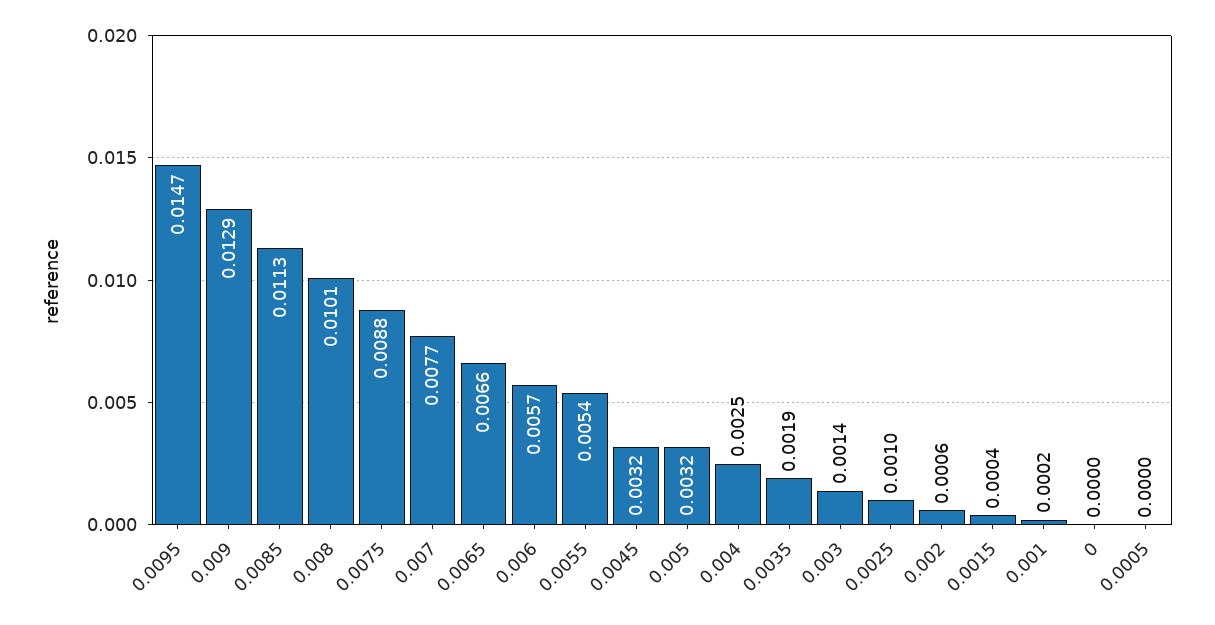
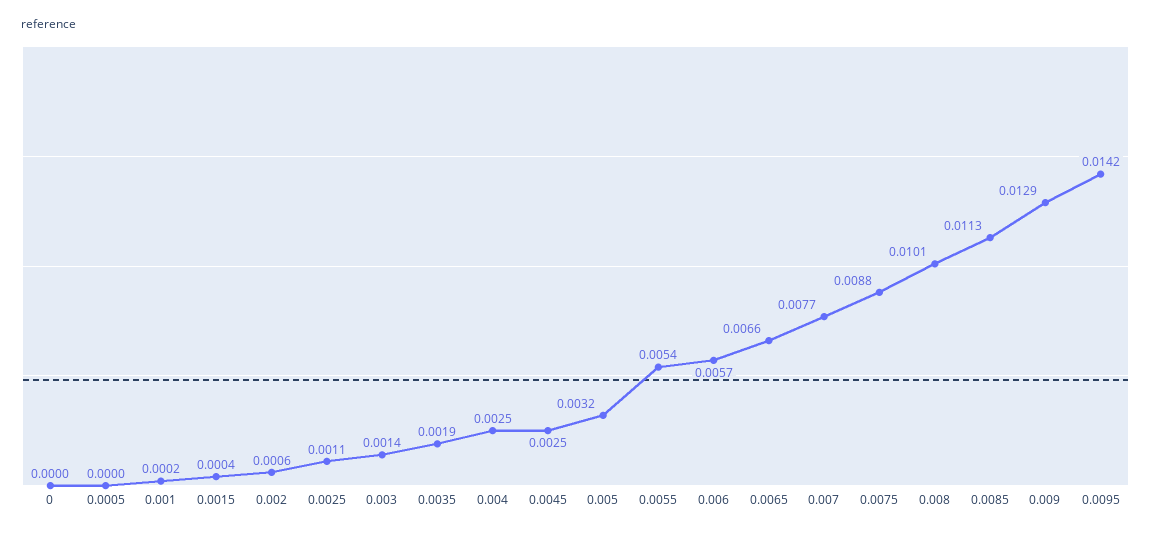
  {
-   "0.0095": 0.0147,
+   "0.0095": 0.0142,
    "0.009": 0.0129,
    "0.0085": 0.0113,
    "0.008": 0.0101,
    "0.0075": 0.0088,
    "0.007": 0.0077,
    "0.0065": 0.0066,
    "0.006": 0.0057,
    "0.0055": 0.0054,
-   "0.0045": 0.0032,
+   "0.0045": 0.0025,
    "0.005": 0.0032,
    "0.004": 0.0025,
    "0.0035": 0.0019,
    "0.003": 0.0014,
-   "0.0025": 0.001,
+   "0.0025": 0.0011,
    "0.002": 0.0006,
    "0.0015": 0.0004,
    "0.001": 0.0002,
    "0": 0,
    "0.0005": 0
  }

